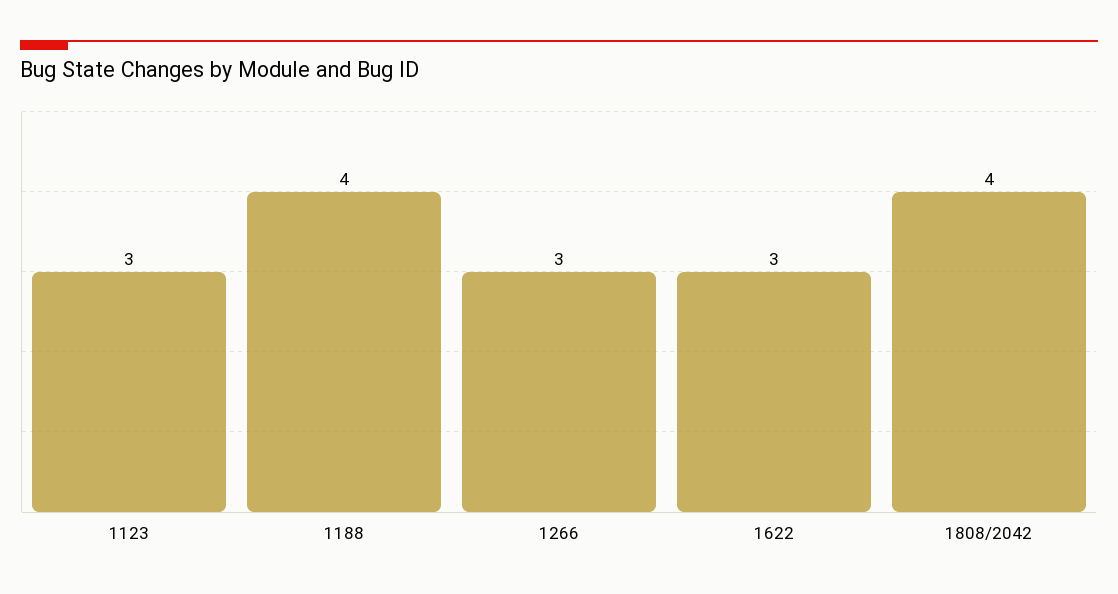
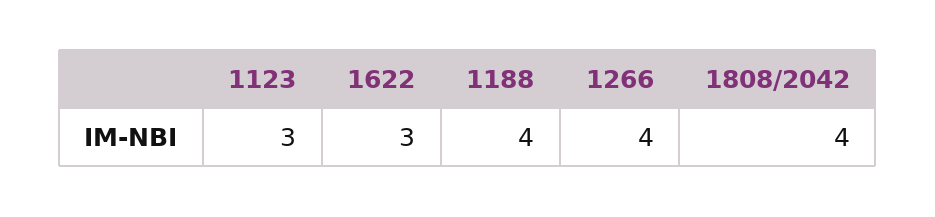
  {
    "1123": 3,
    "1188": 4,
-   "1266": 3,
+   "1266": 4,
    "1622": 3,
    "1808/2042": 4
  }

